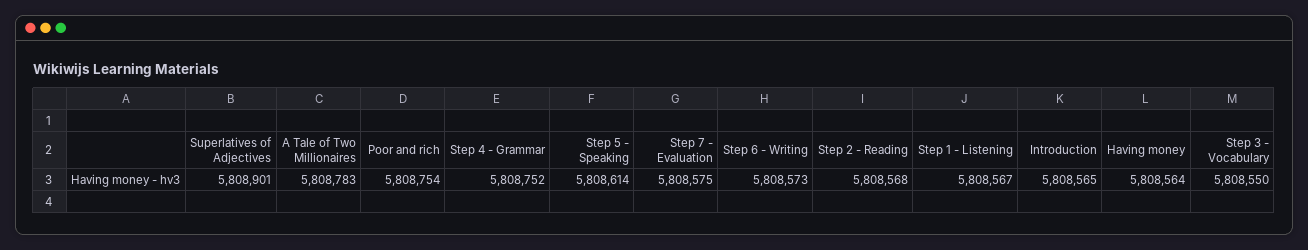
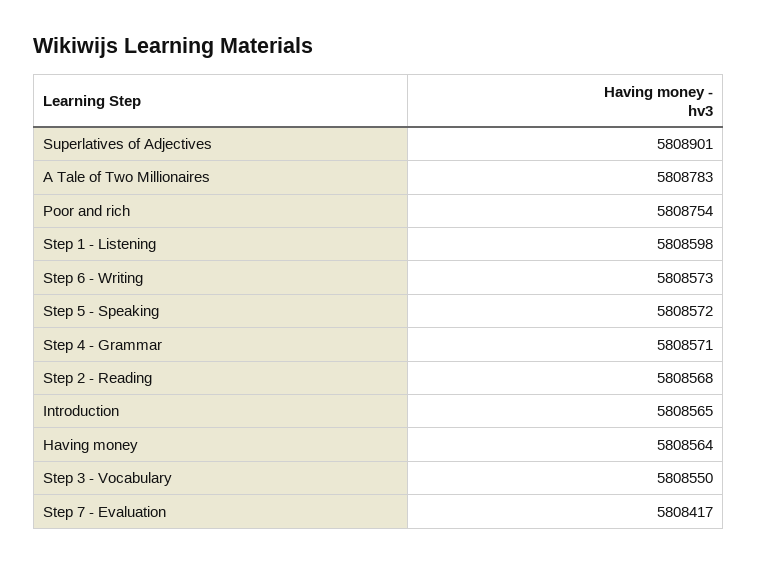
  {
    "Superlatives of Adjectives": 5808901,
    "A Tale of Two Millionaires": 5808783,
    "Poor and rich": 5808754,
-   "Step 4 - Grammar": 5808752,
+   "Step 4 - Grammar": 5808571,
-   "Step 5 - Speaking": 5808614,
+   "Step 5 - Speaking": 5808572,
-   "Step 7 - Evaluation": 5808575,
+   "Step 7 - Evaluation": 5808417,
    "Step 6 - Writing": 5808573,
    "Step 2 - Reading": 5808568,
-   "Step 1 - Listening": 5808567,
+   "Step 1 - Listening": 5808598,
    "Introduction": 5808565,
    "Having money": 5808564,
    "Step 3 - Vocabulary": 5808550
  }

